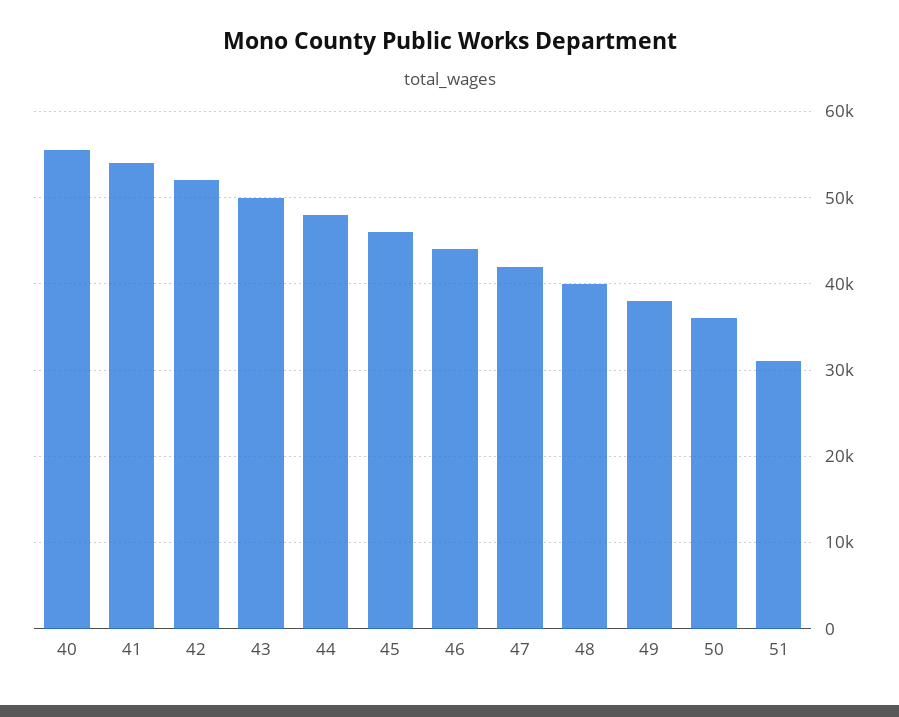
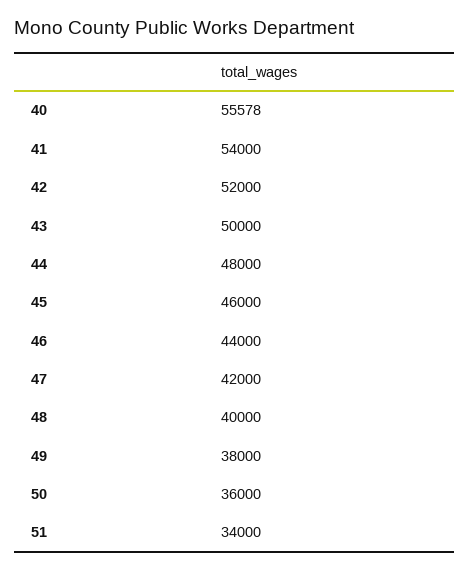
  {
    "40": 55578,
    "41": 54000,
    "42": 52000,
    "43": 50000,
    "44": 48000,
    "45": 46000,
    "46": 44000,
    "47": 42000,
    "48": 40000,
    "49": 38000,
    "50": 36000,
-   "51": 31000
+   "51": 34000
  }

